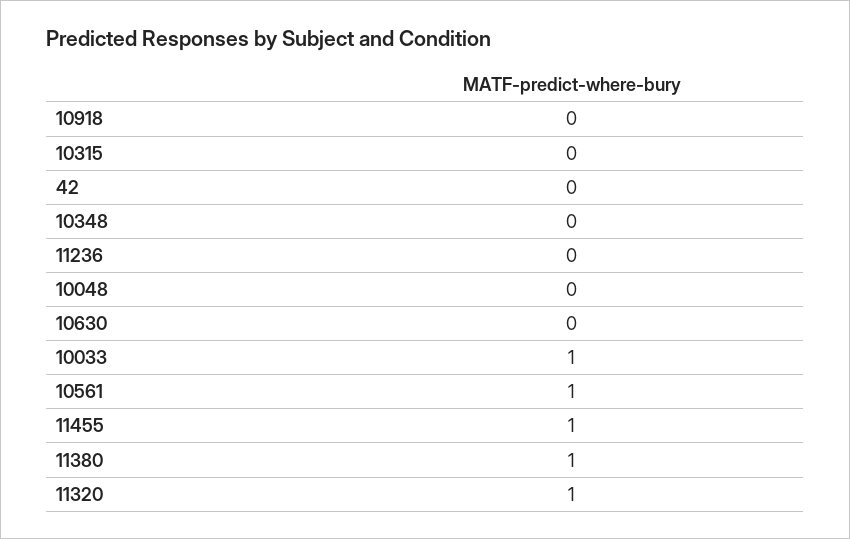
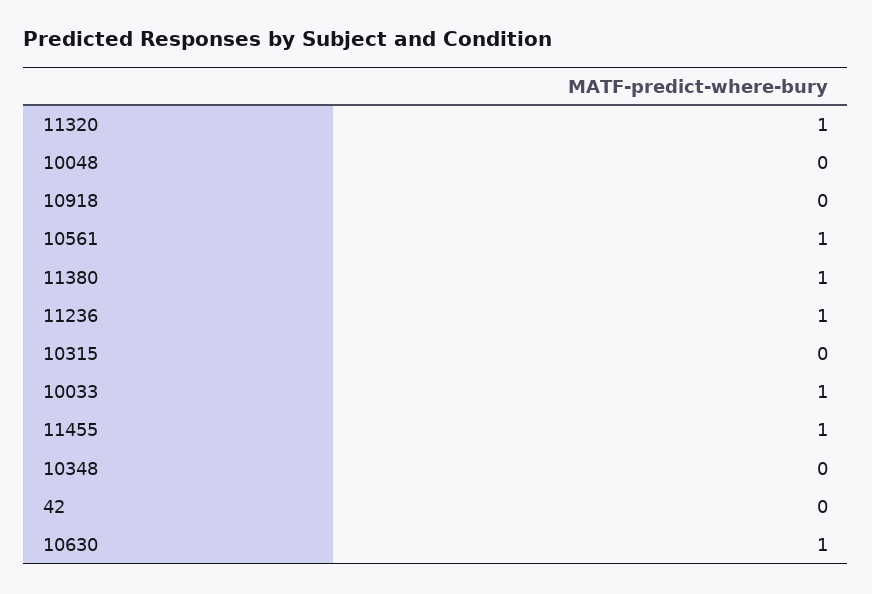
  {
    "10918": 0,
    "10315": 0,
    "42": 0,
    "10348": 0,
-   "11236": 0,
+   "11236": 1,
    "10048": 0,
-   "10630": 0,
+   "10630": 1,
    "10033": 1,
    "10561": 1,
    "11455": 1,
    "11380": 1,
    "11320": 1
  }

